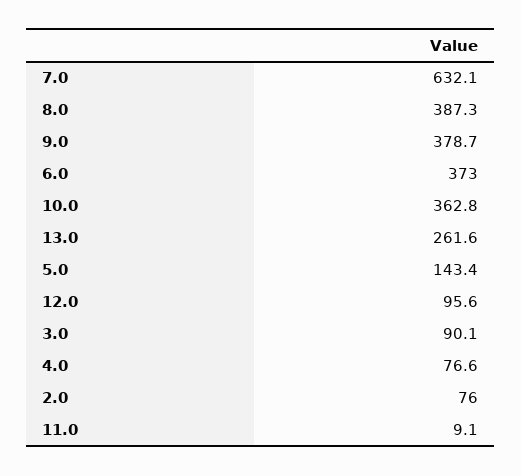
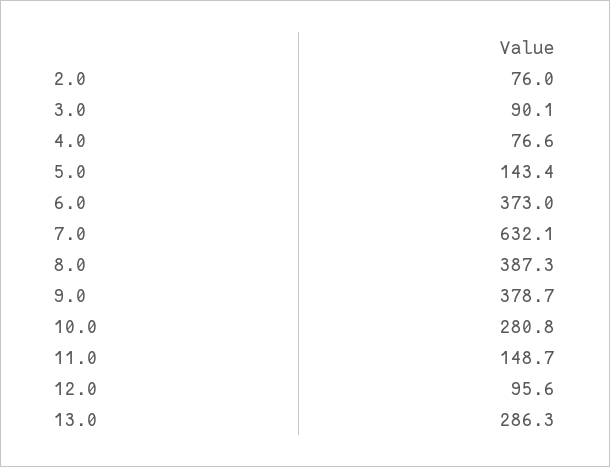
  {
    "7.0": 632.1,
    "8.0": 387.3,
    "9.0": 378.7,
    "6.0": 373,
-   "10.0": 362.8,
+   "10.0": 280.8,
-   "13.0": 261.6,
+   "13.0": 286.3,
    "5.0": 143.4,
    "12.0": 95.6,
    "3.0": 90.1,
    "4.0": 76.6,
    "2.0": 76,
-   "11.0": 9.1
+   "11.0": 148.7
  }

